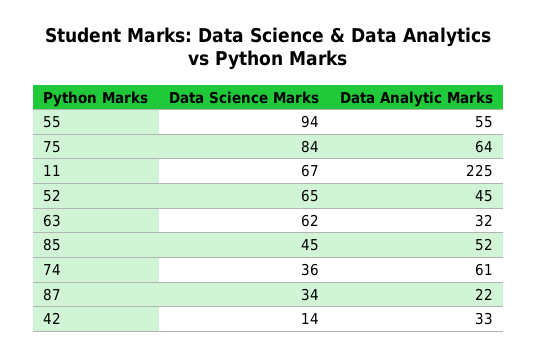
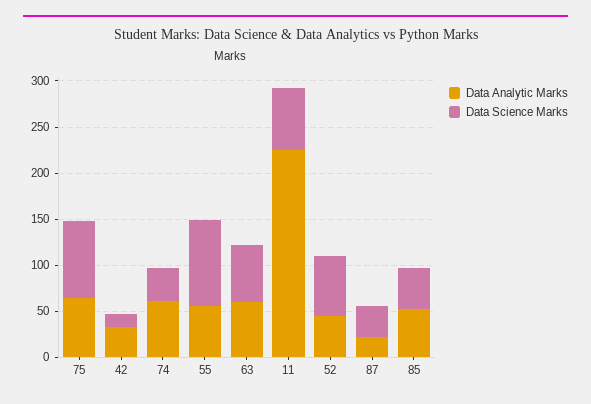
  {
    "Data Science Marks": {
      "55": 94,
      "75": 84,
      "11": 67,
      "52": 65,
      "63": 62,
      "85": 45,
      "74": 36,
      "87": 34,
      "42": 14
    },
    "Data Analytic Marks": {
      "55": 55,
      "75": 64,
      "11": 225,
      "52": 45,
-     "63": 32,
+     "63": 60,
      "85": 52,
      "74": 61,
      "87": 22,
      "42": 33
    }
  }

